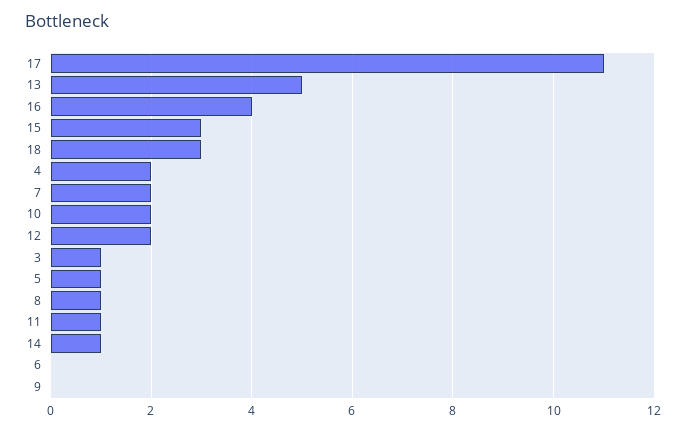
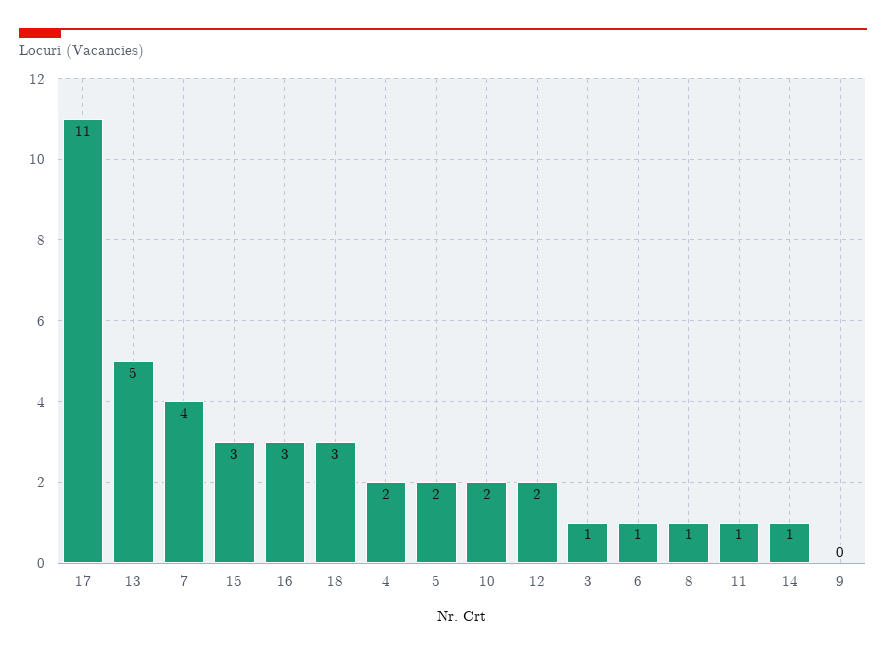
  {
    "17": 11,
    "13": 5,
-   "16": 4,
+   "16": 3,
    "15": 3,
    "18": 3,
    "4": 2,
-   "7": 2,
+   "7": 4,
    "10": 2,
    "12": 2,
    "3": 1,
-   "5": 1,
+   "5": 2,
    "8": 1,
    "11": 1,
    "14": 1,
-   "6": 0,
+   "6": 1,
    "9": 0
  }

